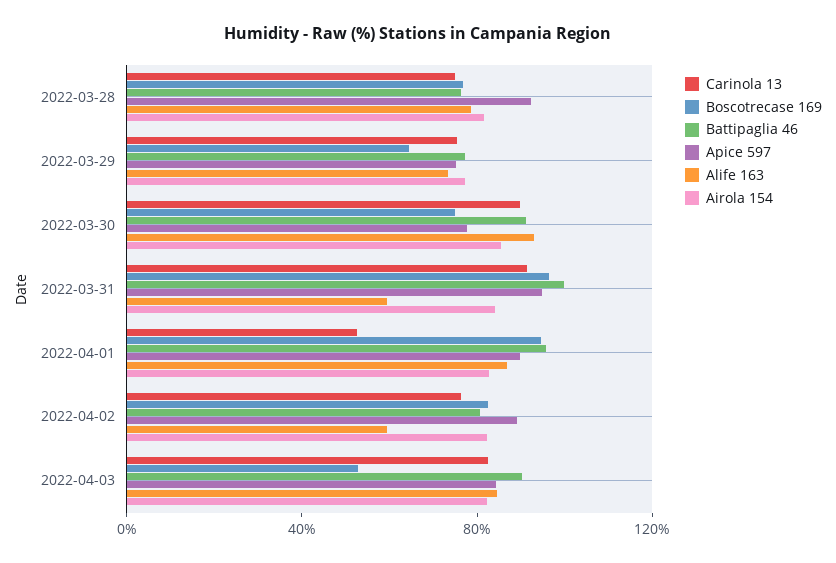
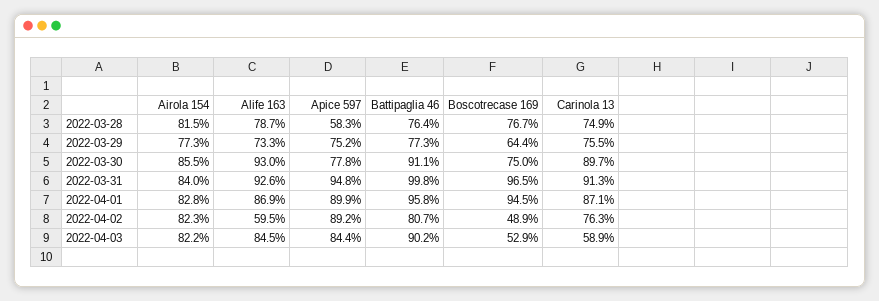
  {
    "Carinola 13": {
      "2022-03-28": 74.9,
      "2022-03-29": 75.5,
      "2022-03-30": 89.7,
      "2022-03-31": 91.3,
-     "2022-04-01": 50,
+     "2022-04-01": 87.1,
      "2022-04-02": 76.3,
-     "2022-04-03": 80
+     "2022-04-03": 58.9
    },
    "Boscotrecase 169": {
      "2022-03-28": 76.7,
      "2022-03-29": 64.4,
      "2022-03-30": 75,
      "2022-03-31": 96.5,
      "2022-04-01": 94.5,
-     "2022-04-02": 80,
+     "2022-04-02": 48.9,
      "2022-04-03": 52.9
    },
    "Battipaglia 46": {
      "2022-03-28": 76.4,
      "2022-03-29": 77.3,
      "2022-03-30": 91.1,
      "2022-03-31": 99.8,
      "2022-04-01": 95.8,
      "2022-04-02": 80.7,
      "2022-04-03": 90.2
    },
    "Apice 597": {
-     "2022-03-28": 90,
+     "2022-03-28": 58.3,
      "2022-03-29": 75.2,
      "2022-03-30": 77.8,
      "2022-03-31": 94.8,
      "2022-04-01": 89.9,
      "2022-04-02": 89.2,
      "2022-04-03": 84.4
    },
    "Alife 163": {
      "2022-03-28": 78.7,
      "2022-03-29": 73.3,
      "2022-03-30": 93,
-     "2022-03-31": 60,
+     "2022-03-31": 92.6,
      "2022-04-01": 86.9,
      "2022-04-02": 59.5,
      "2022-04-03": 84.5
    },
    "Airola 154": {
      "2022-03-28": 81.5,
      "2022-03-29": 77.3,
      "2022-03-30": 85.5,
      "2022-03-31": 84,
      "2022-04-01": 82.8,
      "2022-04-02": 82.3,
      "2022-04-03": 82.2
    }
  }

